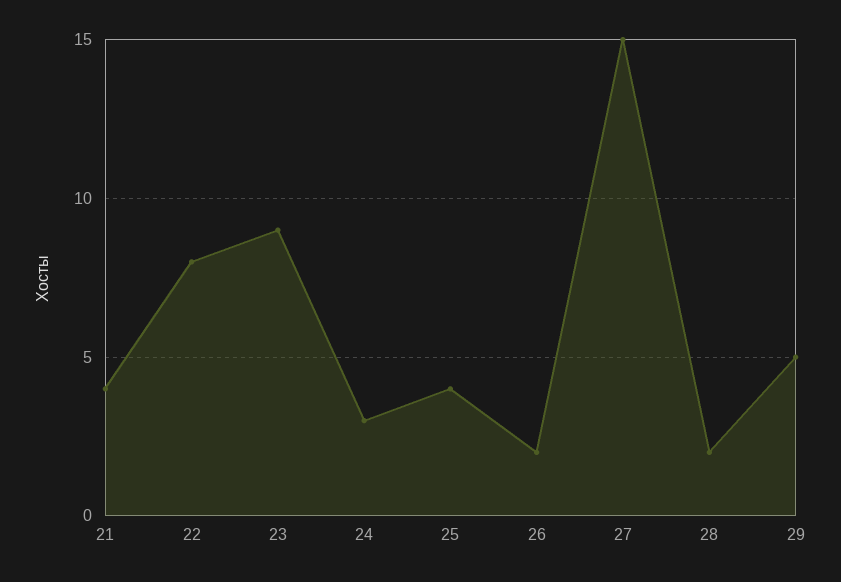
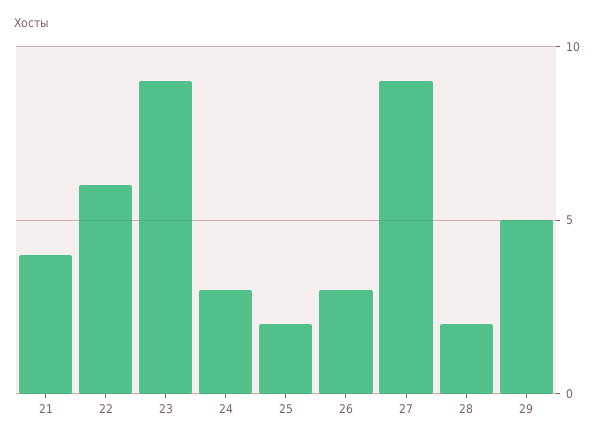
  {
    "21": 4,
-   "22": 8,
+   "22": 6,
    "23": 9,
    "24": 3,
-   "25": 4,
+   "25": 2,
-   "26": 2,
+   "26": 3,
-   "27": 15,
+   "27": 9,
    "28": 2,
    "29": 5
  }

